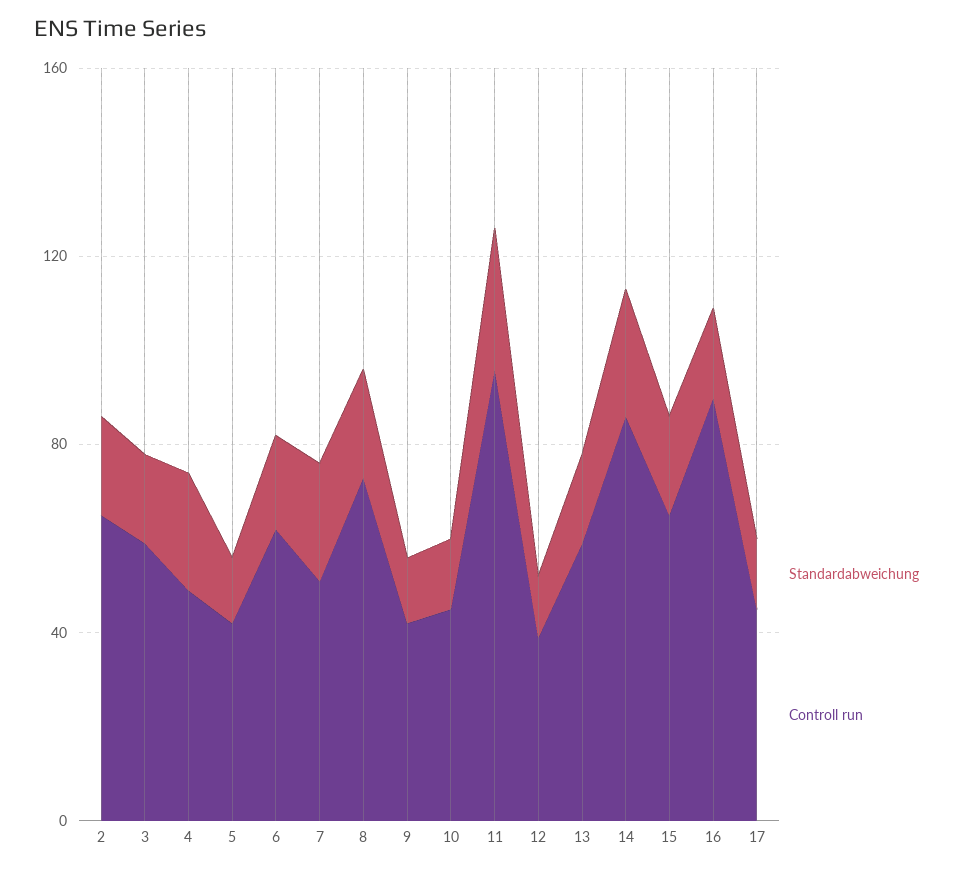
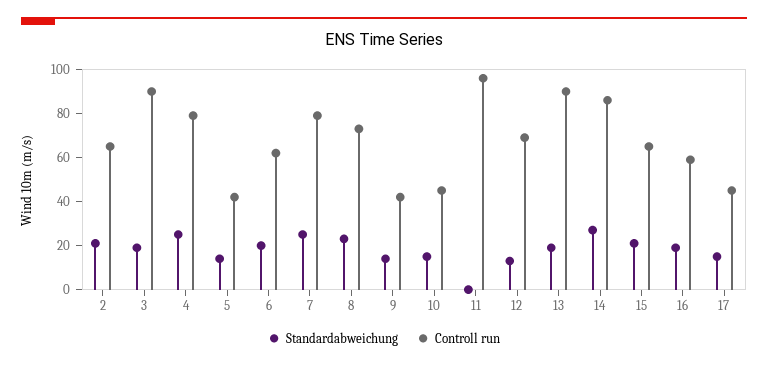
  {
    "Standardabweichung": {
      "2": 20,
      "3": 20,
      "4": 25,
      "5": 15,
      "6": 20,
      "7": 25,
      "8": 25,
      "9": 15,
      "10": 15,
-     "11": 30,
+     "11": 0,
      "12": 15,
      "13": 20,
      "14": 25,
      "15": 20,
      "16": 20,
      "17": 15
    },
    "Controll run": {
      "2": 65,
-     "3": 60,
+     "3": 90,
-     "4": 50,
+     "4": 80,
      "5": 40,
      "6": 60,
-     "7": 50,
+     "7": 80,
      "8": 75,
      "9": 40,
      "10": 45,
      "11": 95,
-     "12": 40,
+     "12": 70,
-     "13": 60,
+     "13": 90,
      "14": 85,
      "15": 65,
-     "16": 90,
+     "16": 60,
      "17": 45
    }
  }

